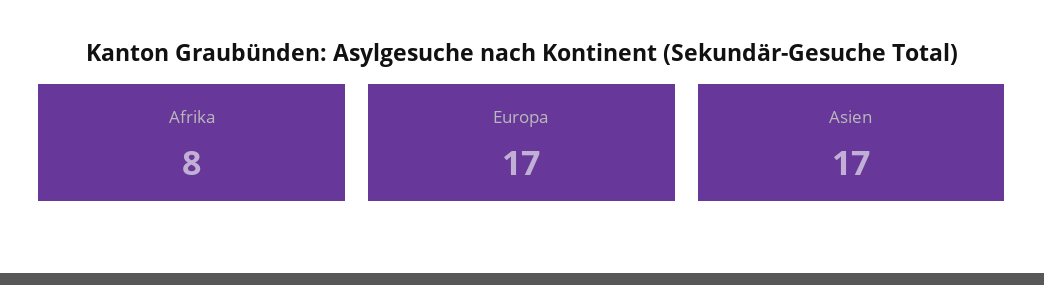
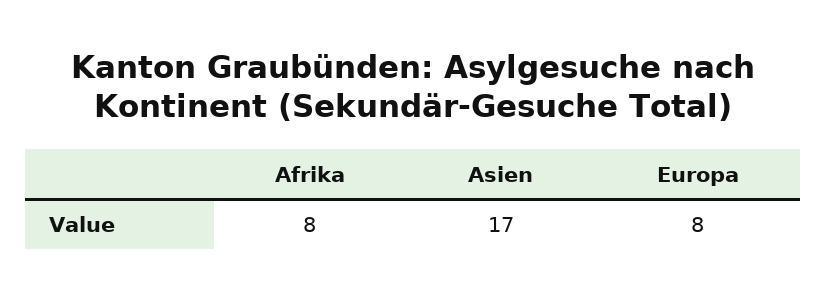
  {
    "Afrika": 8,
-   "Europa": 17,
+   "Europa": 8,
    "Asien": 17
  }

